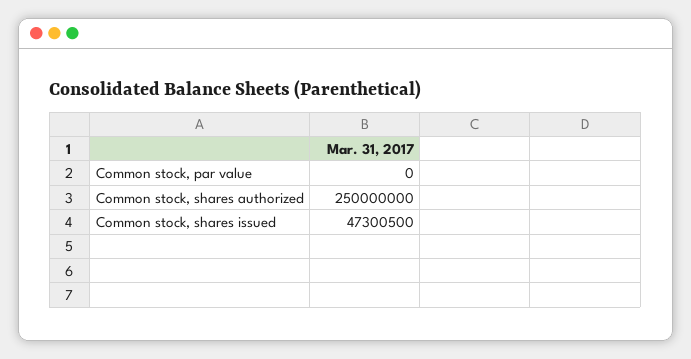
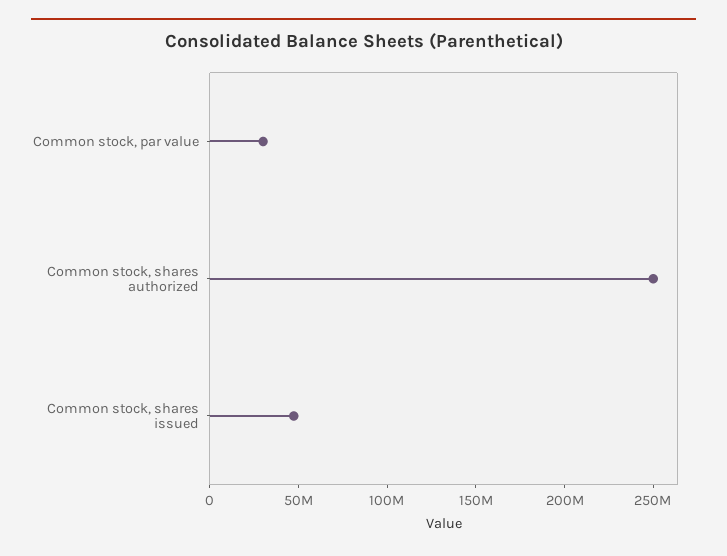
  {
-   "Common stock, par value": 0,
+   "Common stock, par value": 30000000,
    "Common stock, shares authorized": 250000000,
    "Common stock, shares issued": 47300500
  }

